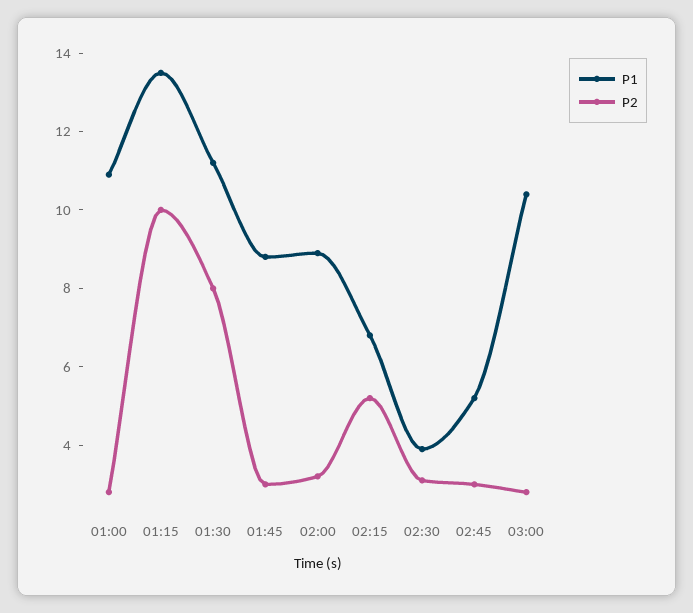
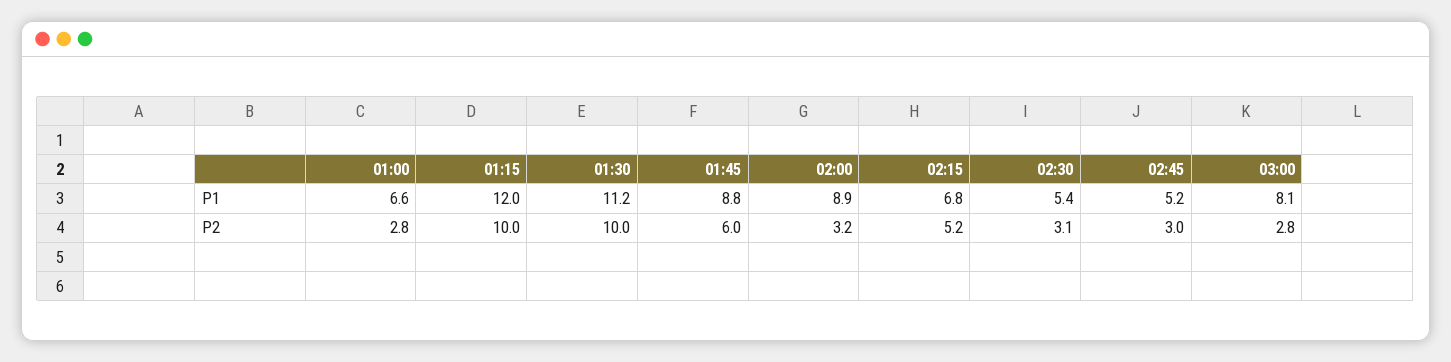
  {
    "P1": {
-     "01:00": 11,
+     "01:00": 6.6,
-     "01:15": 13.5,
+     "01:15": 12,
      "01:30": 11.2,
      "01:45": 8.8,
      "02:00": 8.9,
      "02:15": 6.8,
-     "02:30": 4,
+     "02:30": 5.4,
      "02:45": 5.2,
-     "03:00": 10.5
+     "03:00": 8.1
    },
    "P2": {
      "01:00": 2.8,
      "01:15": 10,
-     "01:30": 8,
+     "01:30": 10,
-     "01:45": 3,
+     "01:45": 6,
      "02:00": 3.2,
      "02:15": 5.2,
      "02:30": 3.1,
      "02:45": 3,
      "03:00": 2.8
    }
  }

